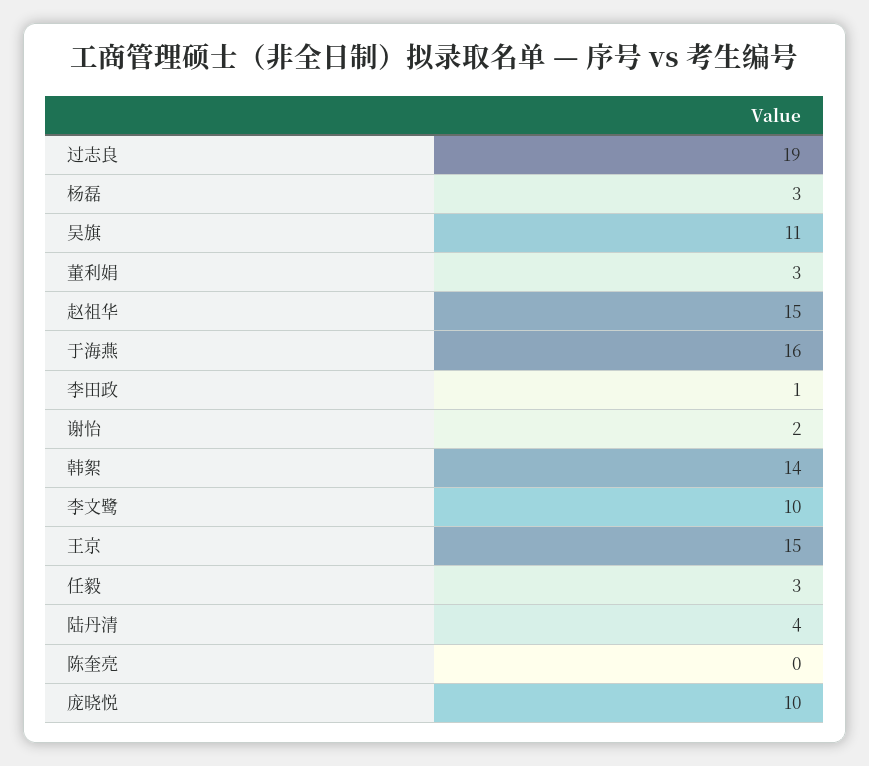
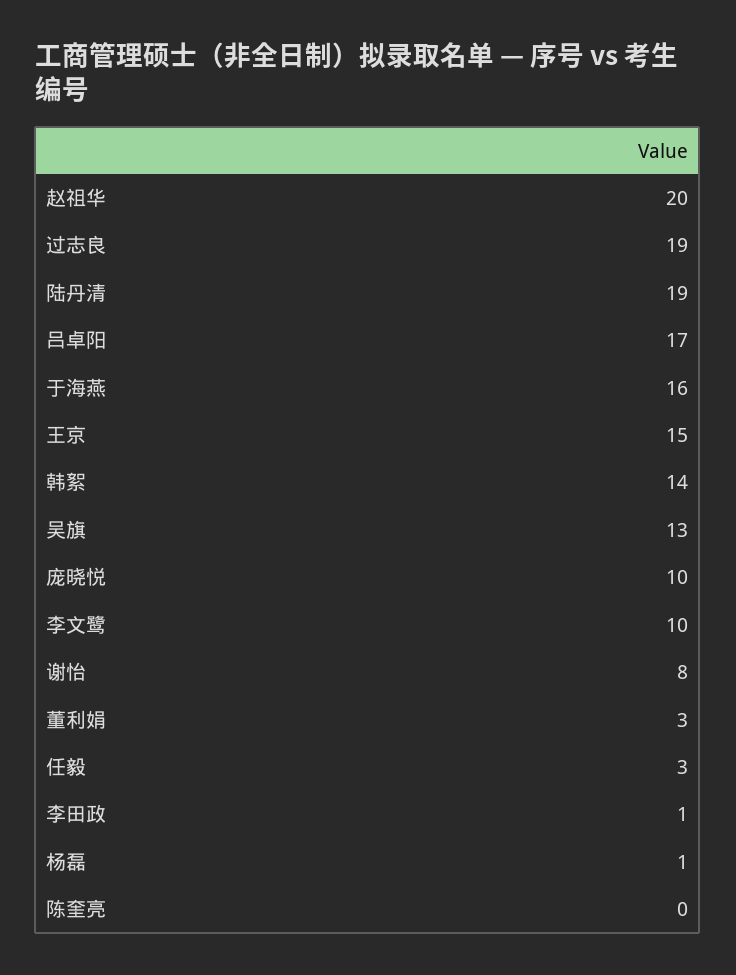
  {
    "过志良": 19,
-   "杨磊": 3,
+   "杨磊": 1,
-   "吴旗": 11,
+   "吴旗": 13,
    "董利娟": 3,
-   "赵祖华": 15,
+   "赵祖华": 20,
    "于海燕": 16,
    "李田政": 1,
-   "谢怡": 2,
+   "谢怡": 8,
    "韩絮": 14,
    "李文鹭": 10,
    "王京": 15,
    "任毅": 3,
-   "陆丹清": 4,
+   "陆丹清": 19,
    "陈奎亮": 0,
-   "庞晓悦": 10
+   "庞晓悦": 10,
+   "吕卓阳": 17
  }

